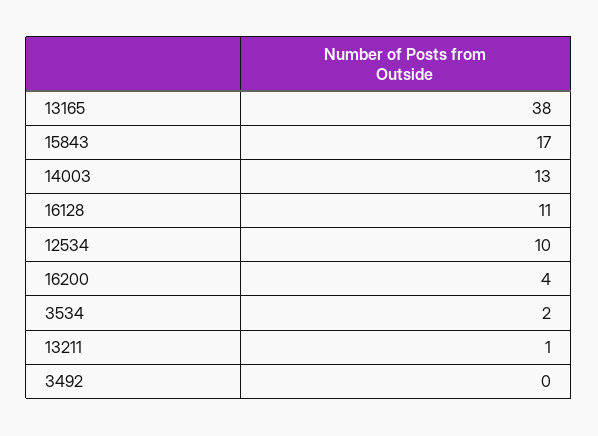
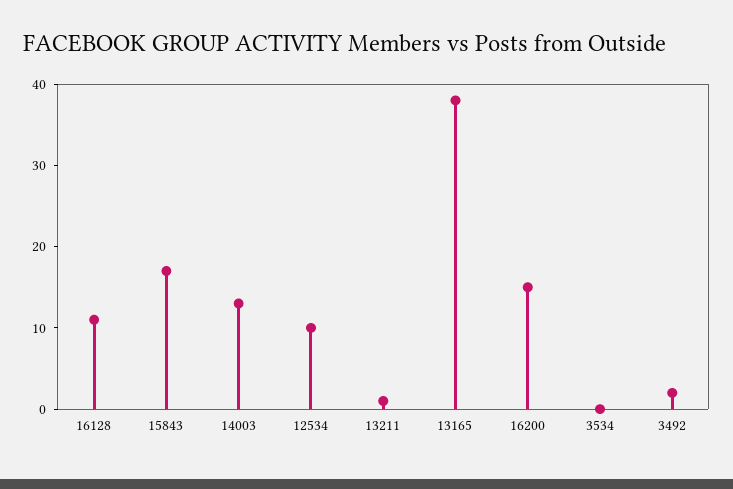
  {
    "13165": 38,
    "15843": 17,
    "14003": 13,
    "16128": 11,
    "12534": 10,
-   "16200": 4,
+   "16200": 15,
-   "3534": 2,
+   "3534": 0,
    "13211": 1,
-   "3492": 0
+   "3492": 2
  }

